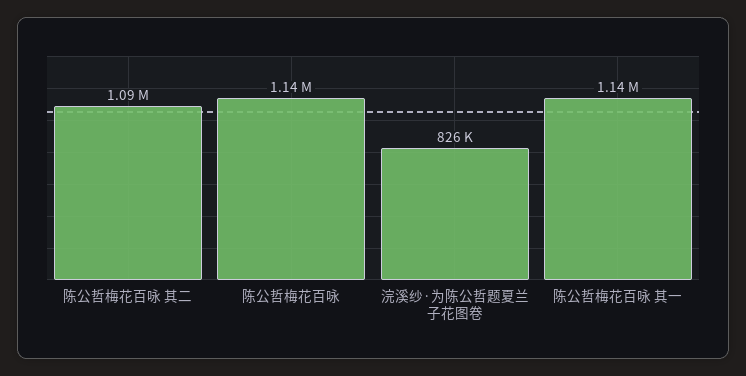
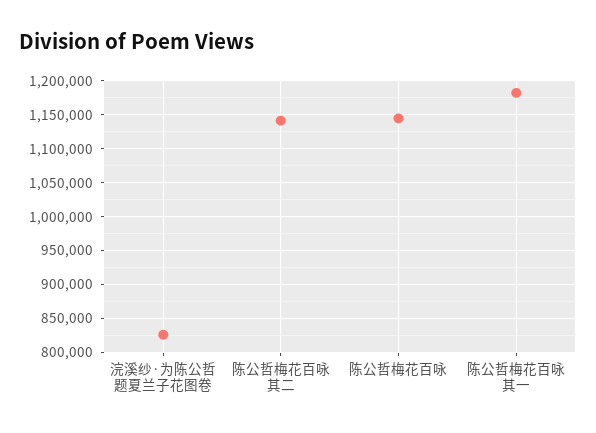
  {
-   "陈公哲梅花百咏 其二": 1090000,
+   "陈公哲梅花百咏 其二": 1140000,
    "陈公哲梅花百咏": 1140000,
    "浣溪纱·为陈公哲题夏兰子花图卷": 826000,
-   "陈公哲梅花百咏 其一": 1140000
+   "陈公哲梅花百咏 其一": 1180000
  }

